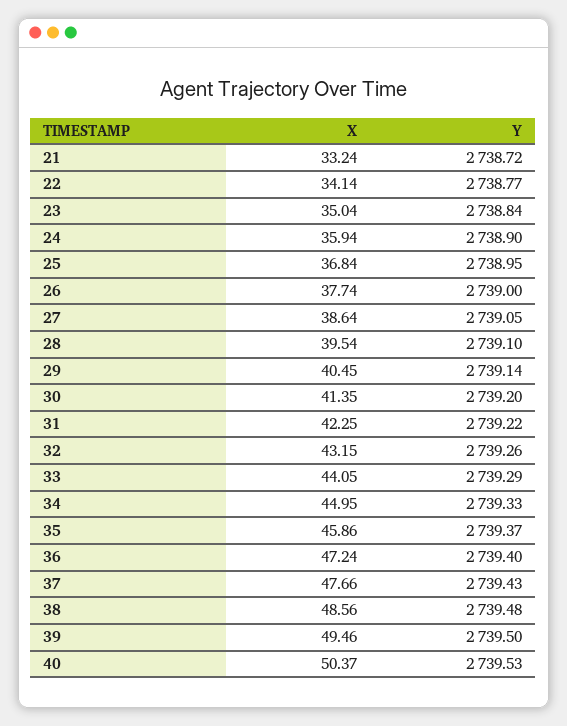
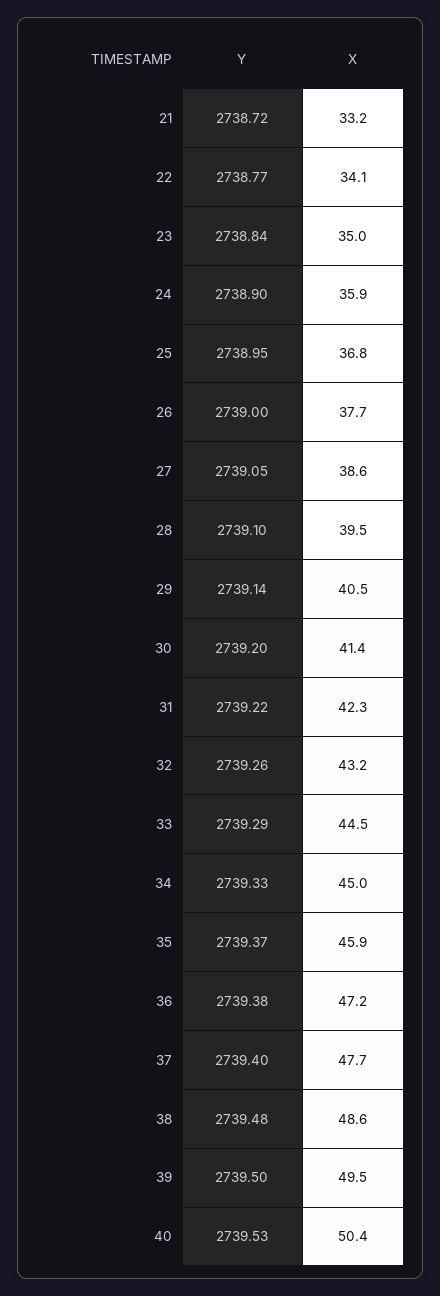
  {
    "X": {
      "21": 33.24,
      "22": 34.14,
      "23": 35.04,
      "24": 35.94,
      "25": 36.84,
      "26": 37.74,
      "27": 38.64,
      "28": 39.54,
      "29": 40.45,
      "30": 41.35,
      "31": 42.25,
      "32": 43.15,
-     "33": 44.05,
+     "33": 44.5,
      "34": 44.95,
      "35": 45.86,
      "36": 47.24,
      "37": 47.66,
      "38": 48.56,
      "39": 49.46,
      "40": 50.37
    },
    "Y": {
      "21": 2738.72,
      "22": 2738.77,
      "23": 2738.84,
      "24": 2738.9,
      "25": 2738.95,
      "26": 2739,
      "27": 2739.05,
      "28": 2739.1,
      "29": 2739.14,
      "30": 2739.2,
      "31": 2739.22,
      "32": 2739.26,
      "33": 2739.29,
      "34": 2739.33,
      "35": 2739.37,
-     "36": 2739.4,
+     "36": 2739.38,
-     "37": 2739.43,
+     "37": 2739.4,
      "38": 2739.48,
      "39": 2739.5,
      "40": 2739.53
    }
  }

